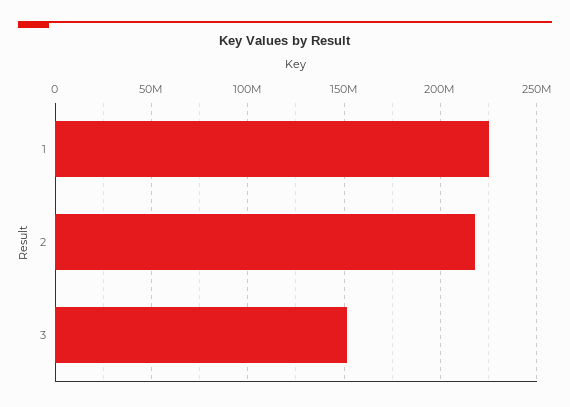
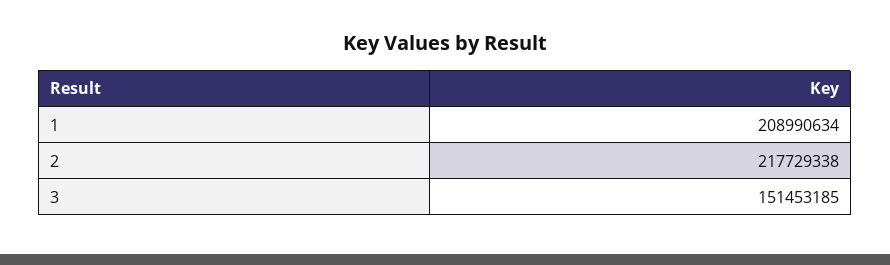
  {
-   "1": 225000000,
+   "1": 208990634,
    "2": 217729338,
    "3": 151453185
  }

